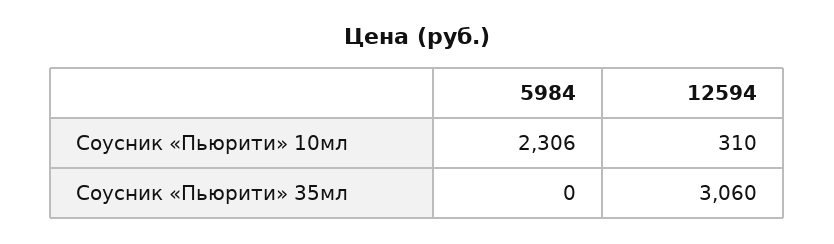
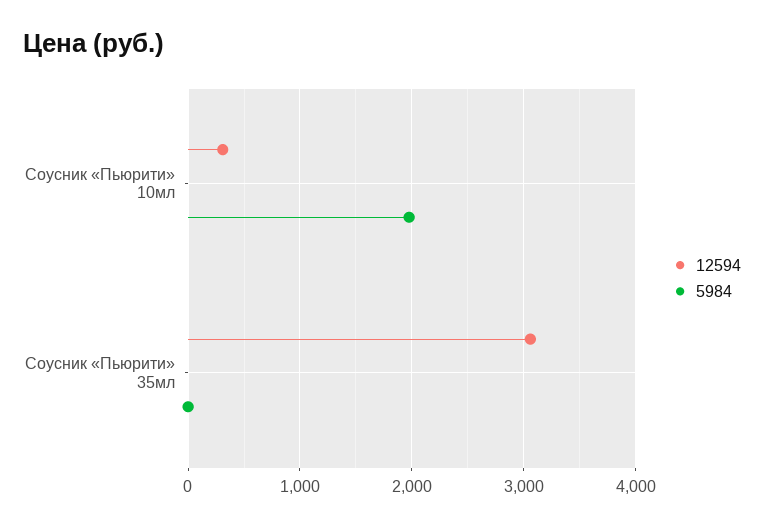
  {
    "5984": {
-     "Соусник «Пьюрити» 10мл": 2306,
+     "Соусник «Пьюрити» 10мл": 2000,
      "Соусник «Пьюрити» 35мл": 0
    },
    "12594": {
      "Соусник «Пьюрити» 10мл": 310,
      "Соусник «Пьюрити» 35мл": 3060
    }
  }

